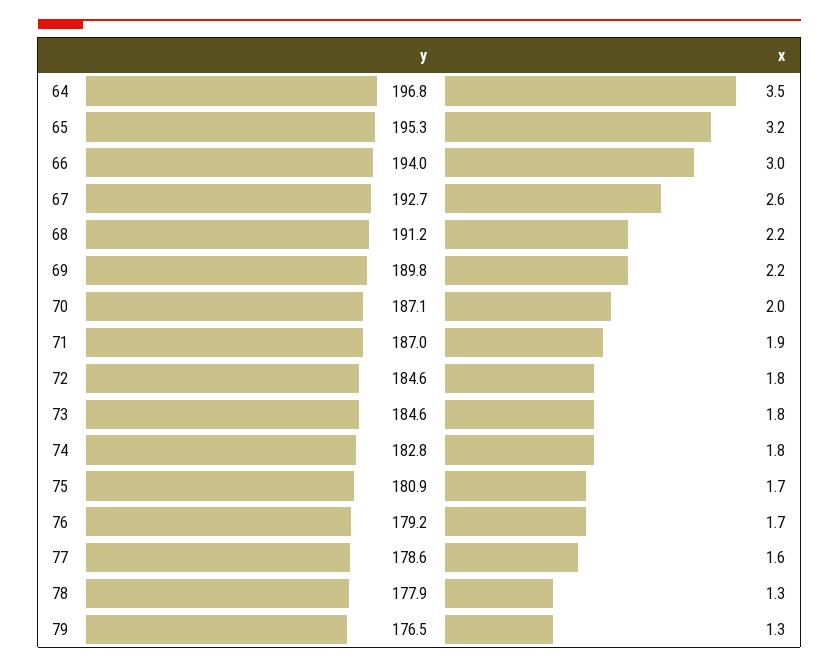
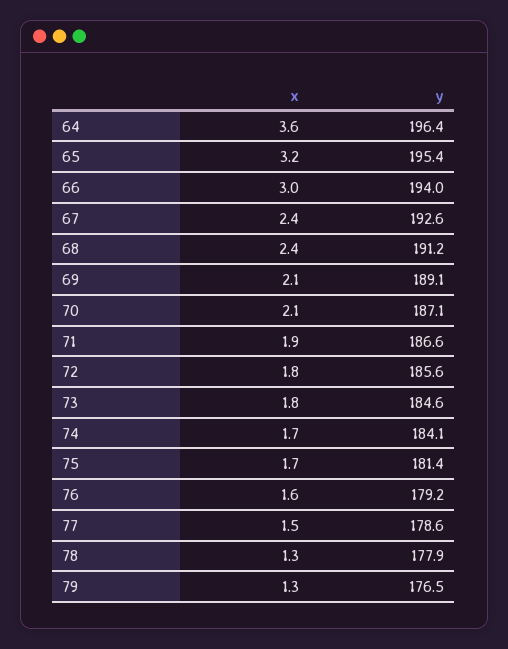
  {
    "y": {
-     "64": 196.8,
+     "64": 196.4,
-     "65": 195.3,
+     "65": 195.4,
      "66": 194,
-     "67": 192.7,
+     "67": 192.6,
      "68": 191.2,
-     "69": 189.8,
+     "69": 189.1,
      "70": 187.1,
-     "71": 187,
+     "71": 186.6,
-     "72": 184.6,
+     "72": 185.6,
      "73": 184.6,
-     "74": 182.8,
+     "74": 184.1,
-     "75": 180.9,
+     "75": 181.4,
      "76": 179.2,
      "77": 178.6,
      "78": 177.9,
      "79": 176.5
    },
    "x": {
-     "64": 3.5,
+     "64": 3.6,
      "65": 3.2,
      "66": 3,
-     "67": 2.6,
+     "67": 2.4,
-     "68": 2.2,
+     "68": 2.4,
-     "69": 2.2,
+     "69": 2.1,
-     "70": 2,
+     "70": 2.1,
      "71": 1.9,
      "72": 1.8,
      "73": 1.8,
-     "74": 1.8,
+     "74": 1.7,
      "75": 1.7,
-     "76": 1.7,
+     "76": 1.6,
-     "77": 1.6,
+     "77": 1.5,
      "78": 1.3,
      "79": 1.3
    }
  }

